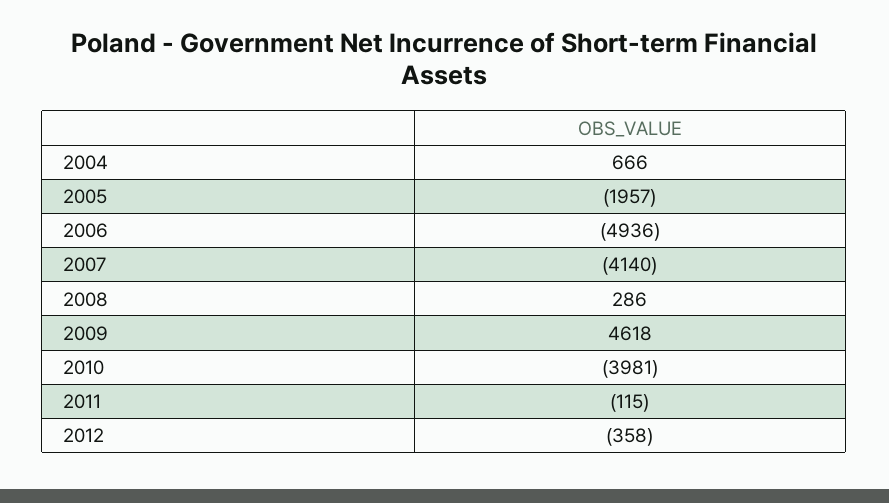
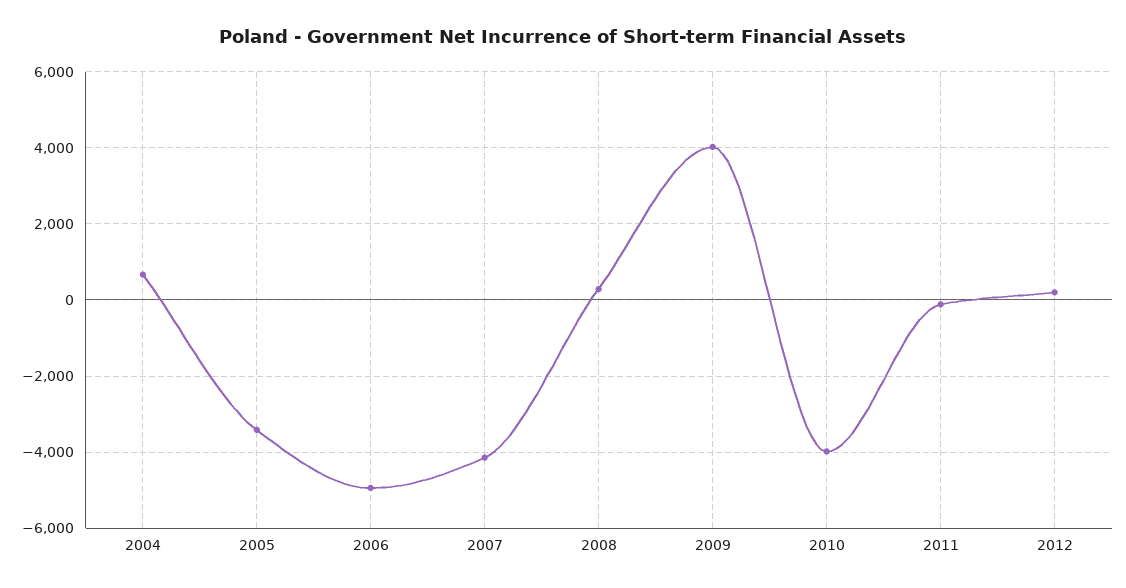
  {
    "2004": 666,
-   "2005": -1957,
+   "2005": -3400,
    "2006": -4936,
    "2007": -4140,
    "2008": 286,
-   "2009": 4618,
+   "2009": 4000,
    "2010": -3981,
    "2011": -115,
-   "2012": -358
+   "2012": 200
  }

